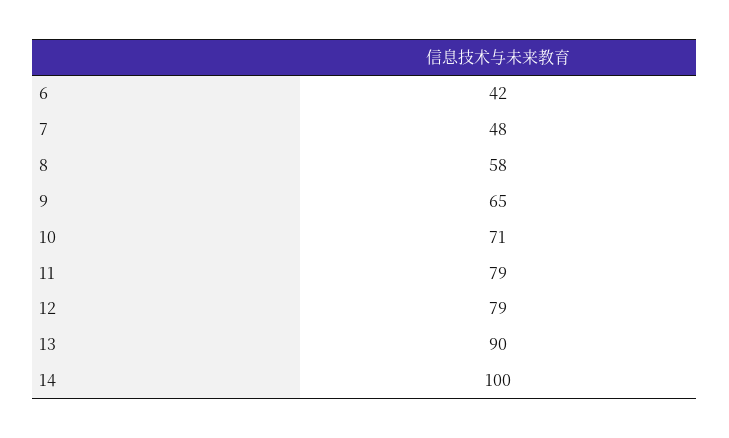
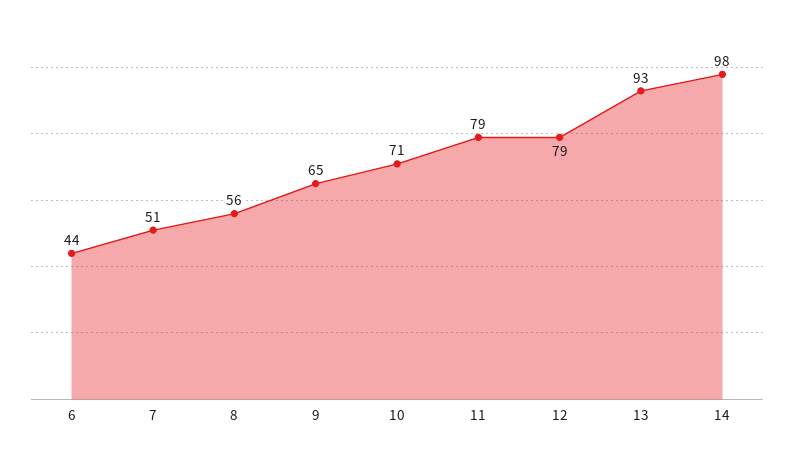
  {
-   "6": 42,
+   "6": 44,
-   "7": 48,
+   "7": 51,
-   "8": 58,
+   "8": 56,
    "9": 65,
    "10": 71,
    "11": 79,
    "12": 79,
-   "13": 90,
+   "13": 93,
-   "14": 100
+   "14": 98
  }

